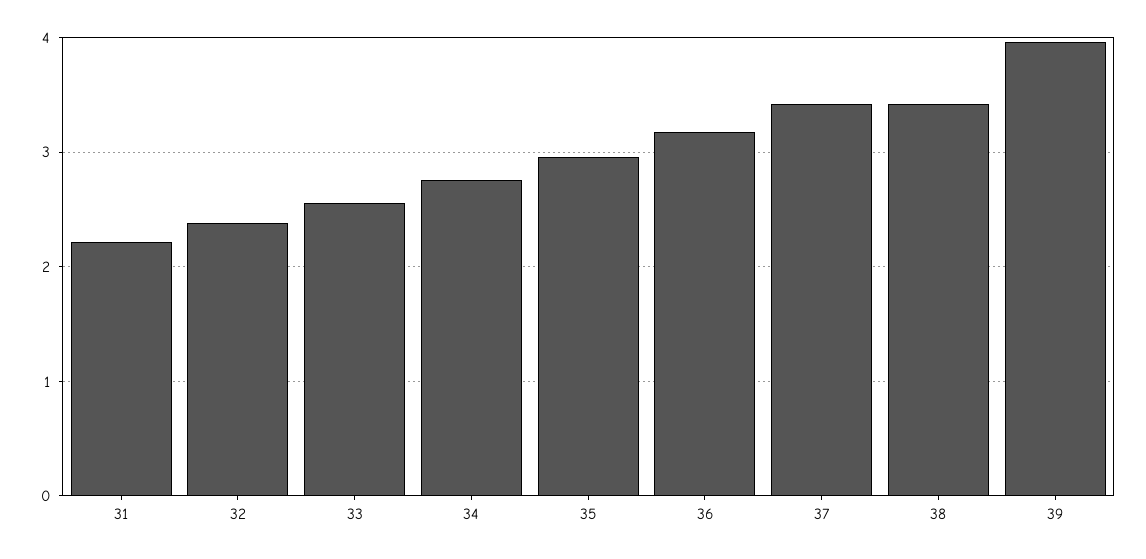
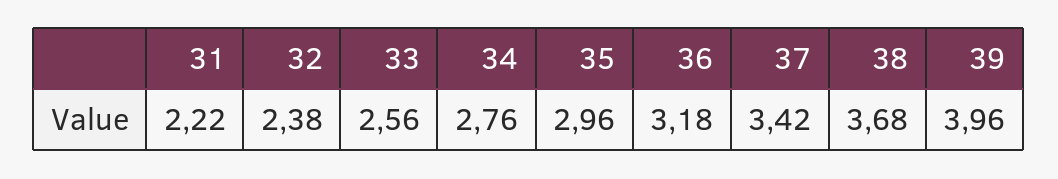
  {
    "31": 2.22,
    "32": 2.38,
    "33": 2.56,
    "34": 2.76,
    "35": 2.96,
    "36": 3.18,
    "37": 3.42,
-   "38": 3.4,
+   "38": 3.68,
    "39": 3.96
  }

